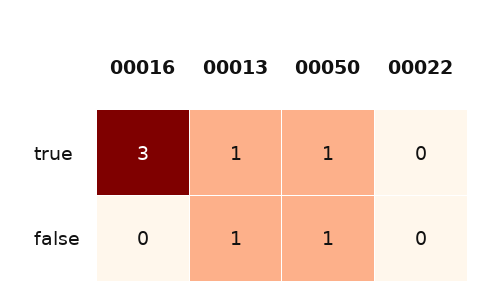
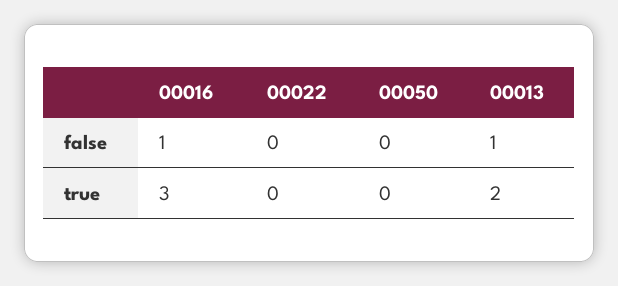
  {
    "00016": {
      "true": 3,
-     "false": 0
+     "false": 1
    },
    "00013": {
-     "true": 1,
+     "true": 2,
      "false": 1
    },
    "00050": {
-     "true": 1,
+     "true": 0,
-     "false": 1
+     "false": 0
    },
    "00022": {
      "true": 0,
      "false": 0
    }
  }

